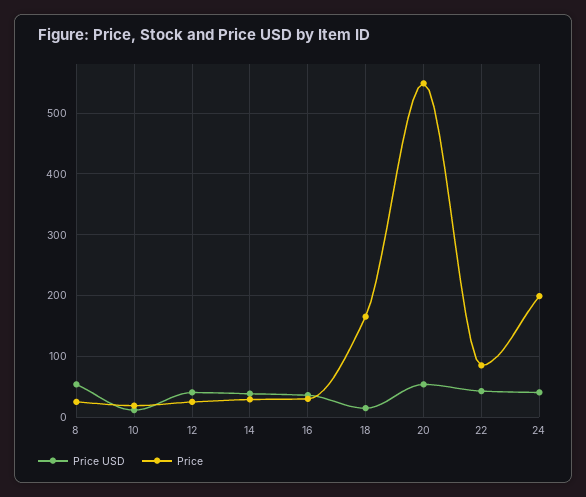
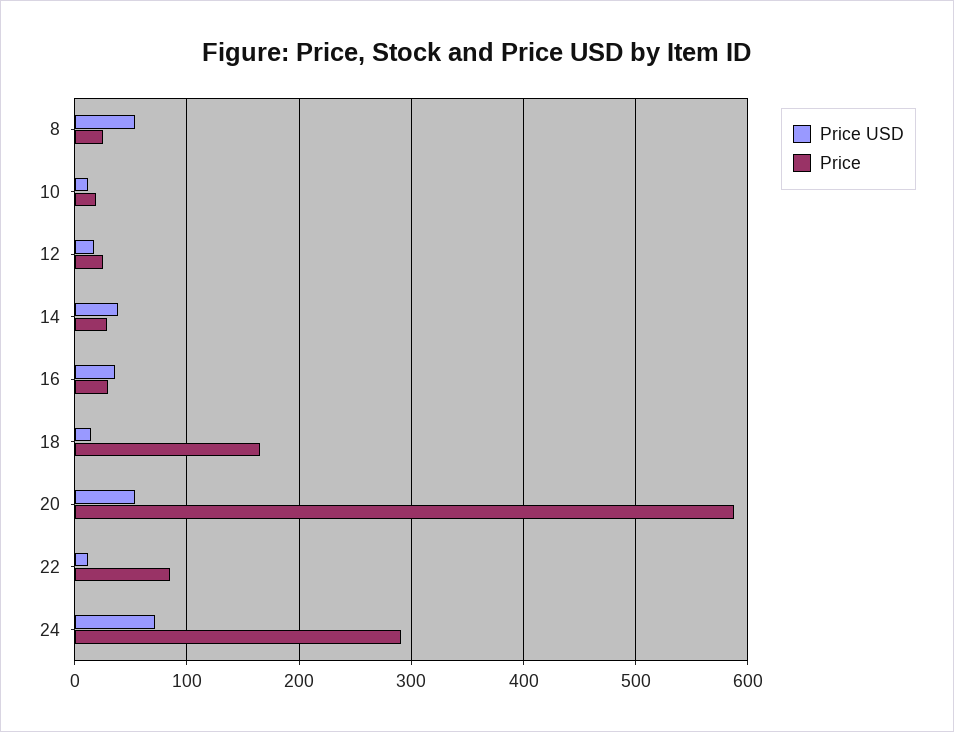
  {
    "Price USD": {
      "8": 50,
      "10": 10,
-     "12": 40,
+     "12": 20,
      "14": 40,
      "16": 40,
      "18": 10,
      "20": 50,
-     "22": 40,
+     "22": 10,
-     "24": 40
+     "24": 70
    },
    "Price": {
      "8": 30,
      "10": 20,
      "12": 30,
      "14": 30,
      "16": 30,
      "18": 170,
-     "20": 550,
+     "20": 590,
      "22": 90,
-     "24": 200
+     "24": 290
    }
  }

